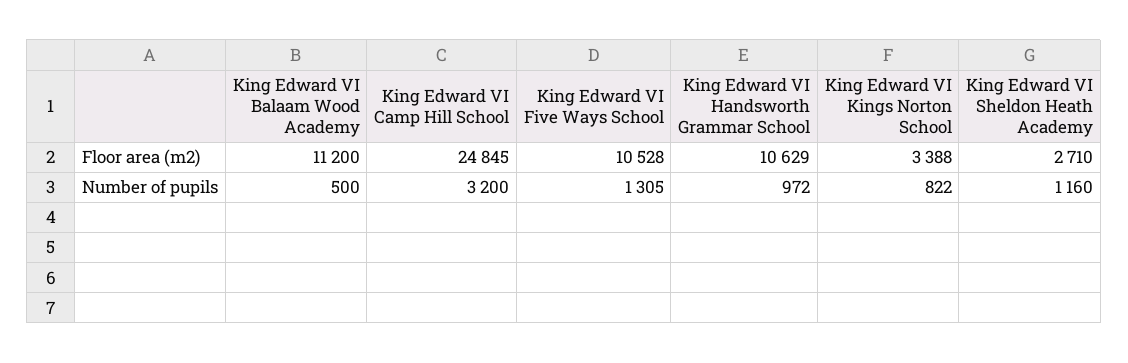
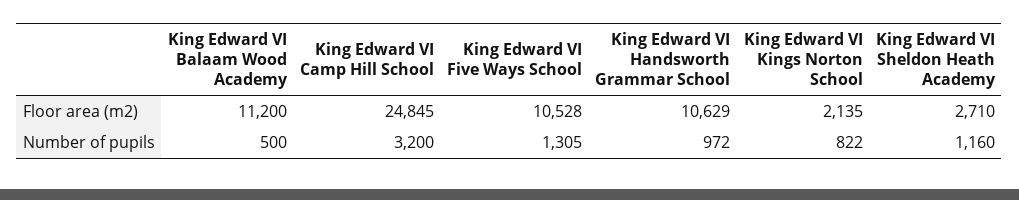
  {
    "King Edward VI Balaam Wood Academy": {
      "Floor area (m2)": 11200,
      "Number of pupils": 500
    },
    "King Edward VI Camp Hill School": {
      "Floor area (m2)": 24845,
      "Number of pupils": 3200
    },
    "King Edward VI Five Ways School": {
      "Floor area (m2)": 10528,
      "Number of pupils": 1305
    },
    "King Edward VI Handsworth Grammar School": {
      "Floor area (m2)": 10629,
      "Number of pupils": 972
    },
    "King Edward VI Kings Norton School": {
-     "Floor area (m2)": 3388,
+     "Floor area (m2)": 2135,
      "Number of pupils": 822
    },
    "King Edward VI Sheldon Heath Academy": {
      "Floor area (m2)": 2710,
      "Number of pupils": 1160
    }
  }

